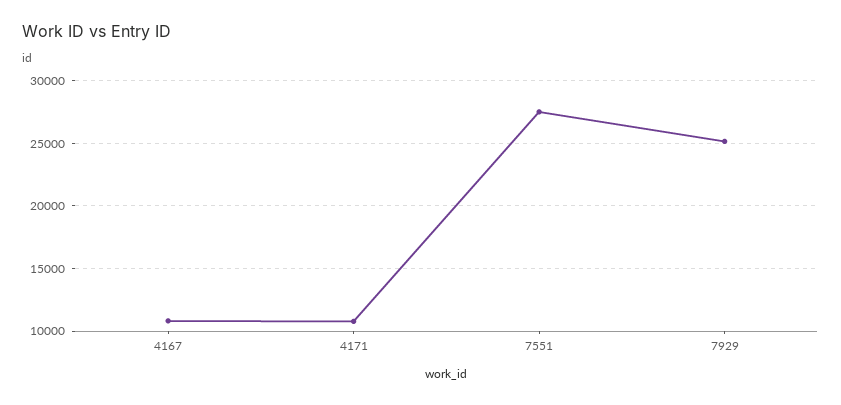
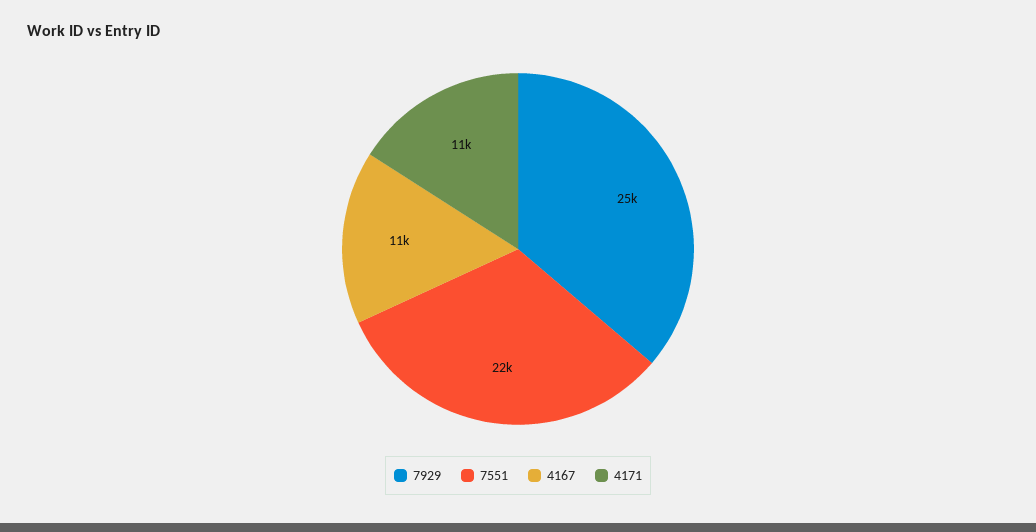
  {
    "4167": 11000,
    "4171": 11000,
-   "7551": 27500,
+   "7551": 22000,
    "7929": 25000
  }

